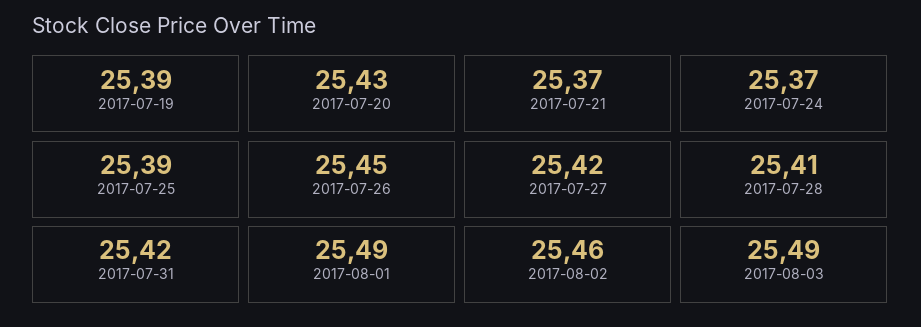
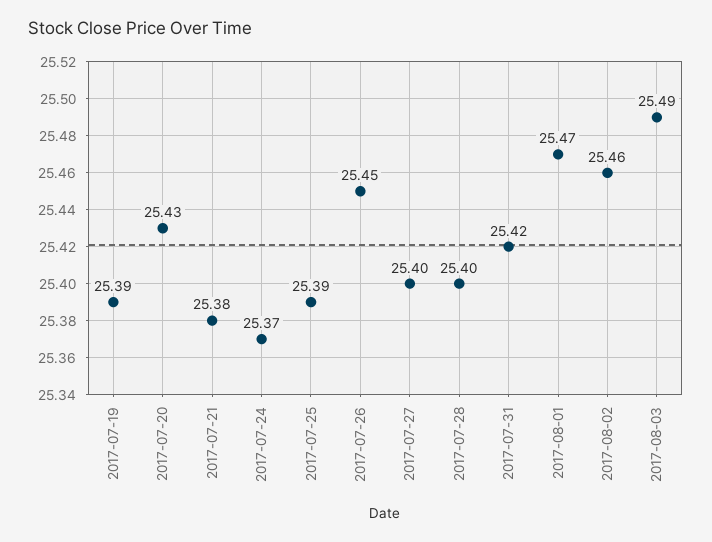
  {
    "2017-07-19": 25.39,
    "2017-07-20": 25.43,
-   "2017-07-21": 25.37,
+   "2017-07-21": 25.38,
    "2017-07-24": 25.37,
    "2017-07-25": 25.39,
    "2017-07-26": 25.45,
-   "2017-07-27": 25.42,
+   "2017-07-27": 25.4,
-   "2017-07-28": 25.41,
+   "2017-07-28": 25.4,
    "2017-07-31": 25.42,
-   "2017-08-01": 25.49,
+   "2017-08-01": 25.47,
    "2017-08-02": 25.46,
    "2017-08-03": 25.49
  }

